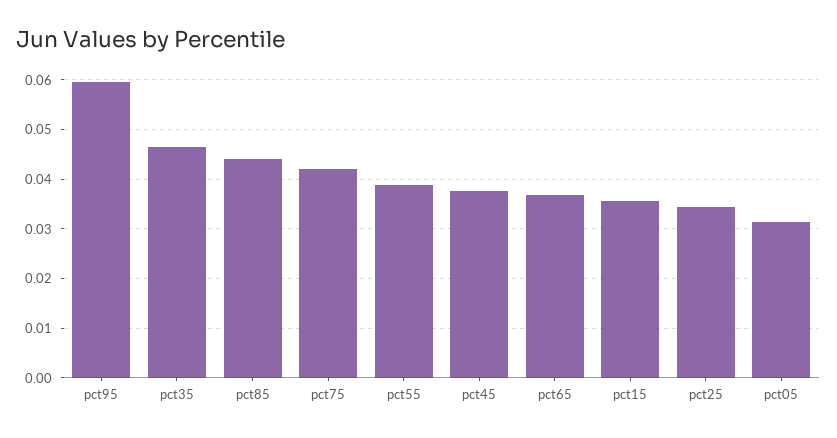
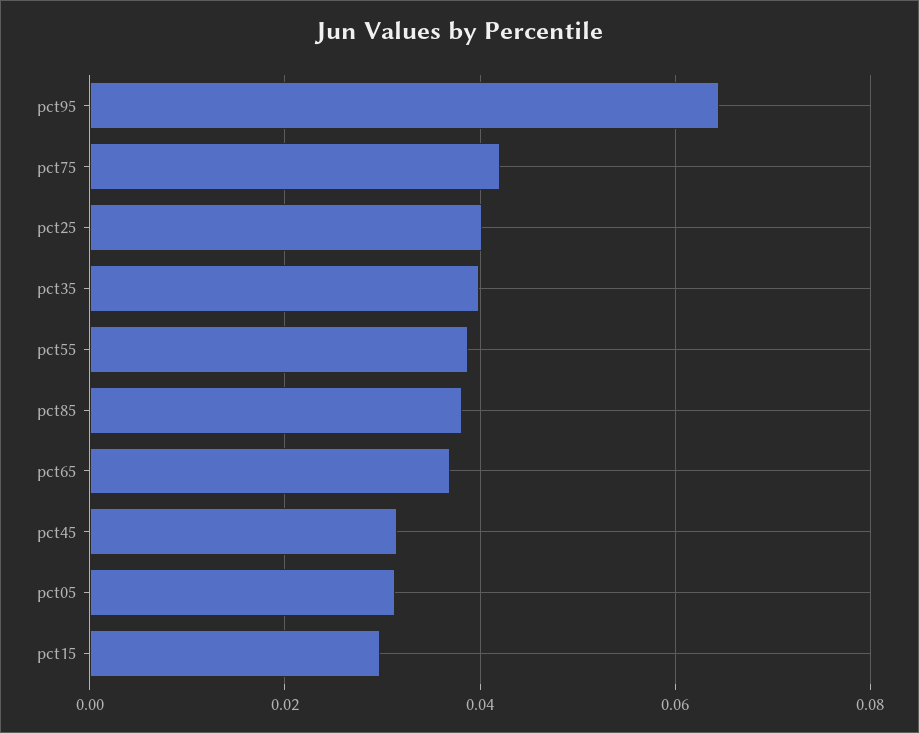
  {
-   "pct95": 0.06,
+   "pct95": 0.064,
-   "pct35": 0.046,
+   "pct35": 0.04,
-   "pct85": 0.044,
+   "pct85": 0.038,
    "pct75": 0.042,
    "pct55": 0.038,
-   "pct45": 0.038,
+   "pct45": 0.032,
    "pct65": 0.036,
-   "pct15": 0.036,
+   "pct15": 0.03,
-   "pct25": 0.034,
+   "pct25": 0.04,
    "pct05": 0.032
  }

